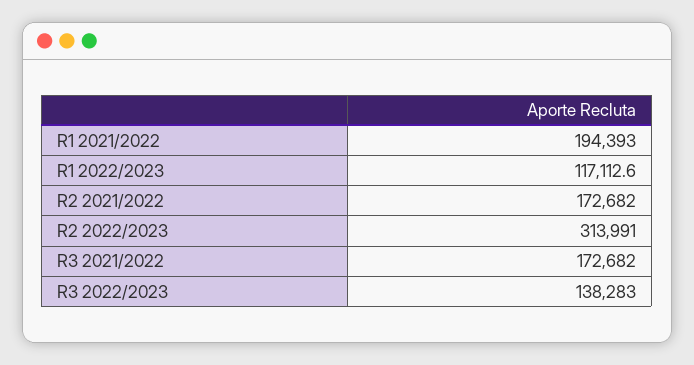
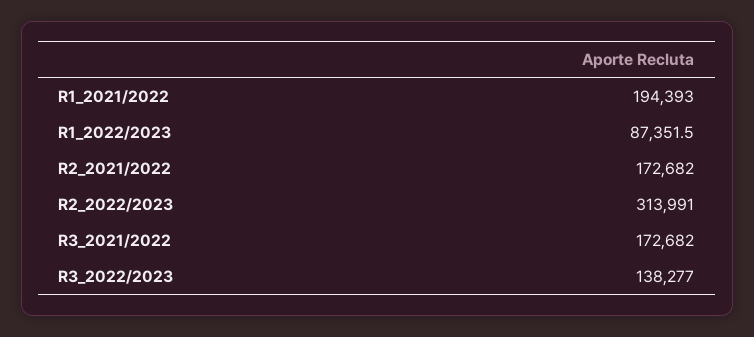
  {
    "R1 2021/2022": 194393,
-   "R1 2022/2023": 117112.6,
+   "R1 2022/2023": 87351.5,
    "R2 2021/2022": 172682,
    "R2 2022/2023": 313991,
    "R3 2021/2022": 172682,
-   "R3 2022/2023": 138283
+   "R3 2022/2023": 138277
  }

